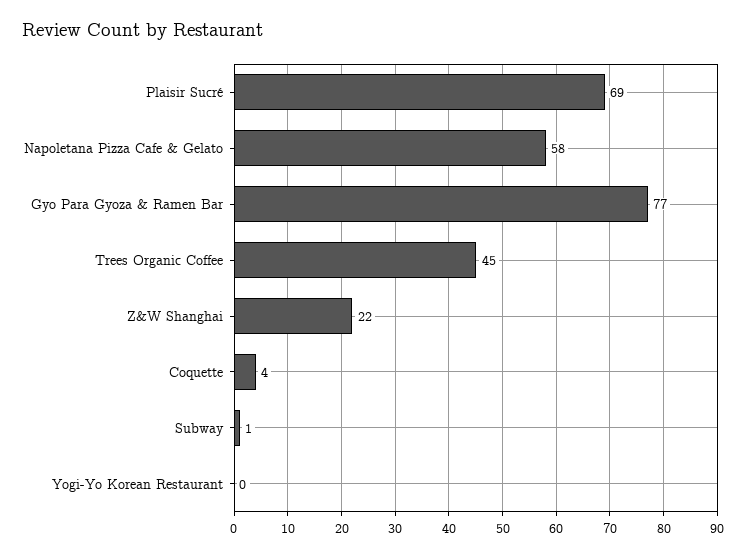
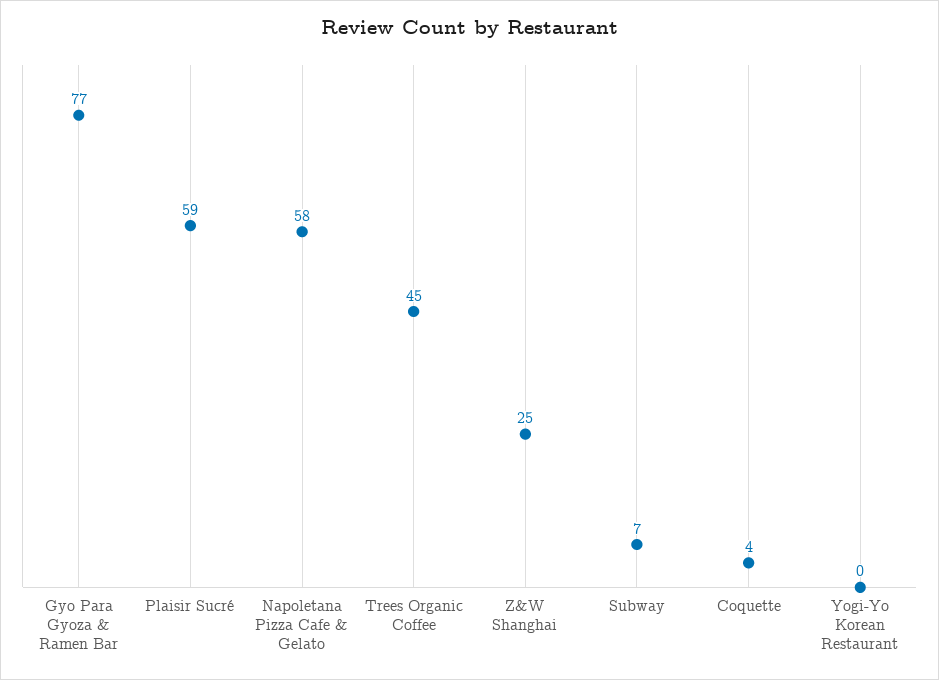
  {
-   "Plaisir Sucré": 69,
+   "Plaisir Sucré": 59,
    "Napoletana Pizza Cafe & Gelato": 58,
    "Gyo Para Gyoza & Ramen Bar": 77,
    "Trees Organic Coffee": 45,
-   "Z&W Shanghai": 22,
+   "Z&W Shanghai": 25,
    "Coquette": 4,
-   "Subway": 1,
+   "Subway": 7,
    "Yogi-Yo Korean Restaurant": 0
  }

